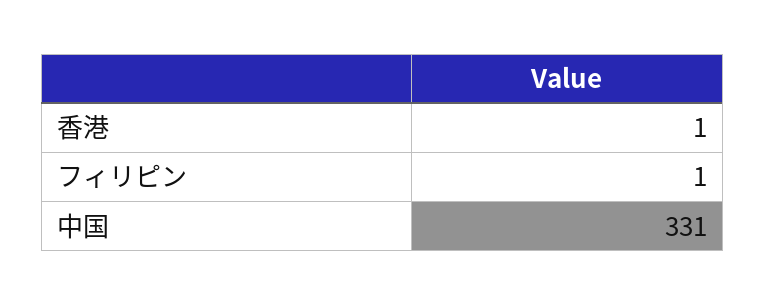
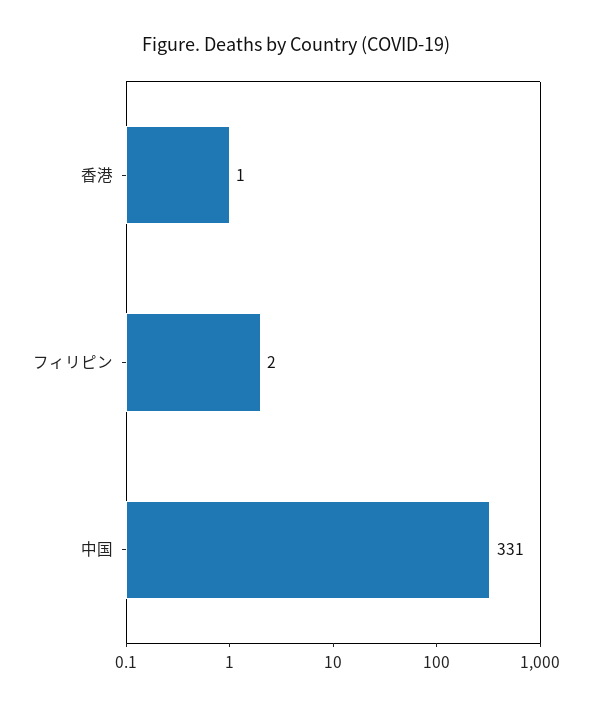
  {
    "香港": 1,
-   "フィリピン": 1,
+   "フィリピン": 2,
    "中国": 331
  }

